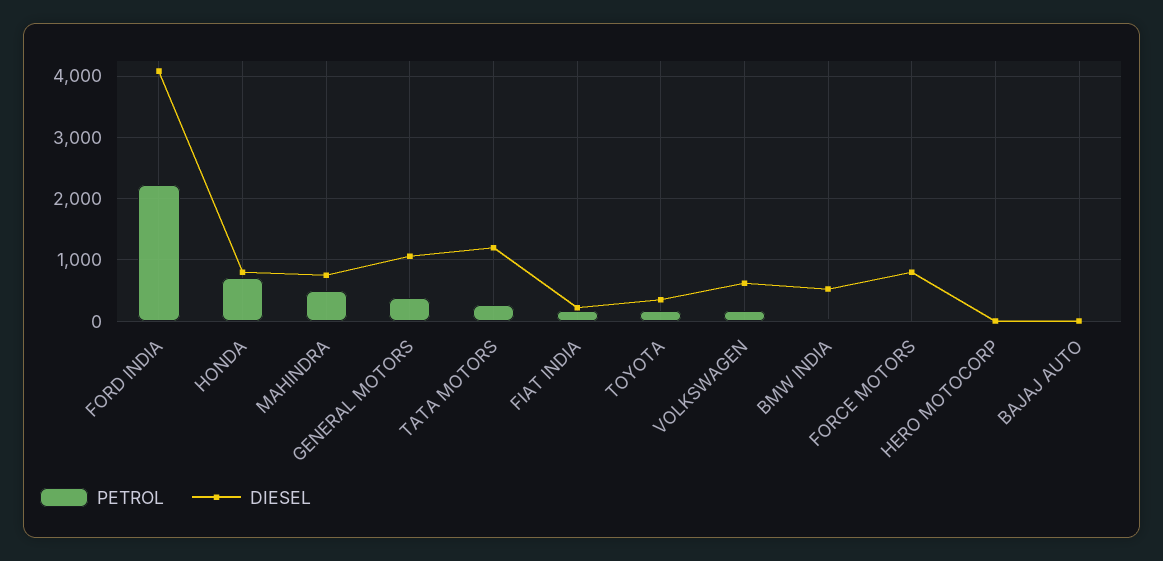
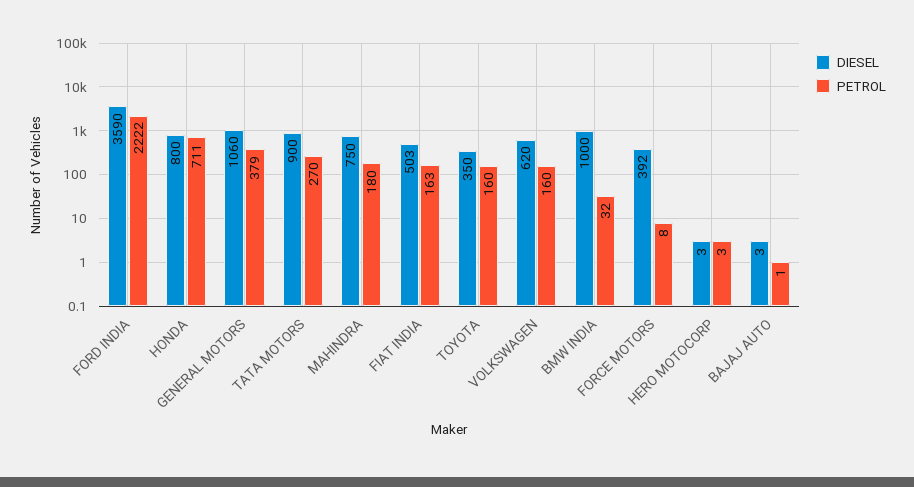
  {
    "PETROL": {
      "FORD INDIA": 2222,
      "HONDA": 711,
-     "MAHINDRA": 500,
+     "MAHINDRA": 180,
      "GENERAL MOTORS": 379,
      "TATA MOTORS": 270,
      "FIAT INDIA": 163,
      "TOYOTA": 160,
      "VOLKSWAGEN": 160,
      "BMW INDIA": 32,
      "FORCE MOTORS": 8,
      "HERO MOTOCORP": 3,
      "BAJAJ AUTO": 1
    },
    "DIESEL": {
-     "FORD INDIA": 4100,
+     "FORD INDIA": 3590,
      "HONDA": 800,
      "MAHINDRA": 750,
      "GENERAL MOTORS": 1060,
-     "TATA MOTORS": 1200,
+     "TATA MOTORS": 900,
-     "FIAT INDIA": 200,
+     "FIAT INDIA": 503,
      "TOYOTA": 350,
      "VOLKSWAGEN": 620,
-     "BMW INDIA": 500,
+     "BMW INDIA": 1000,
-     "FORCE MOTORS": 800,
+     "FORCE MOTORS": 392,
      "HERO MOTOCORP": 3,
      "BAJAJ AUTO": 3
    }
  }

